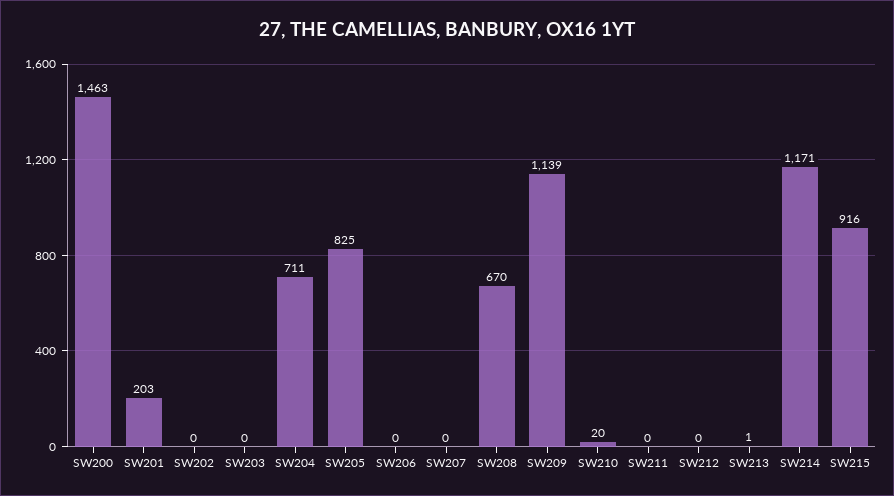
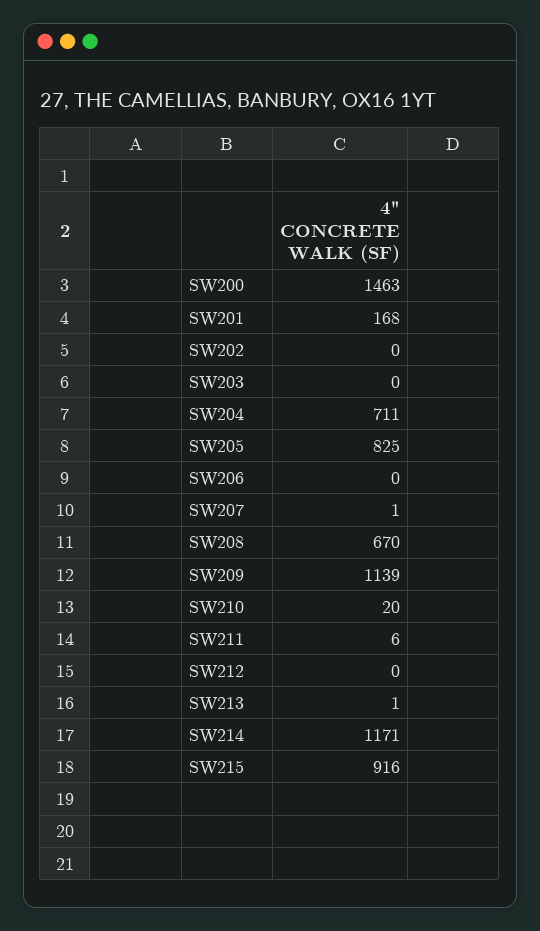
  {
    "SW200": 1463,
-   "SW201": 203,
+   "SW201": 168,
    "SW202": 0,
    "SW203": 0,
    "SW204": 711,
    "SW205": 825,
    "SW206": 0,
-   "SW207": 0,
+   "SW207": 1,
    "SW208": 670,
    "SW209": 1139,
    "SW210": 20,
-   "SW211": 0,
+   "SW211": 6,
    "SW212": 0,
    "SW213": 1,
    "SW214": 1171,
    "SW215": 916
  }

